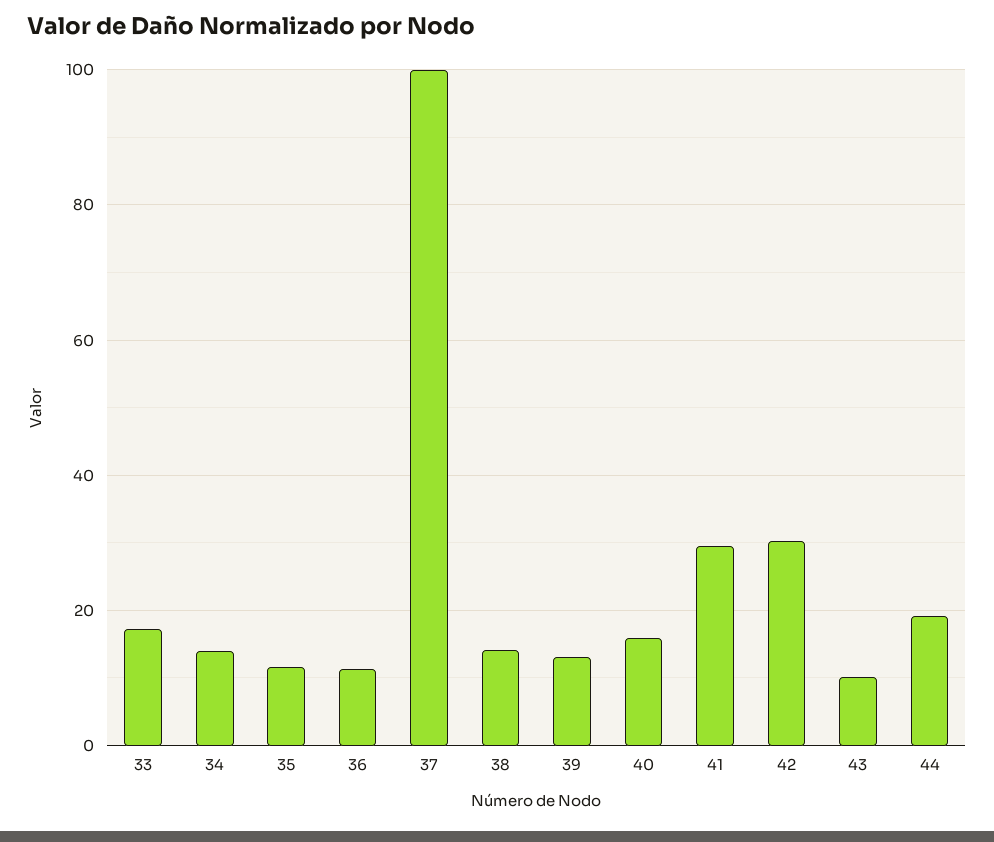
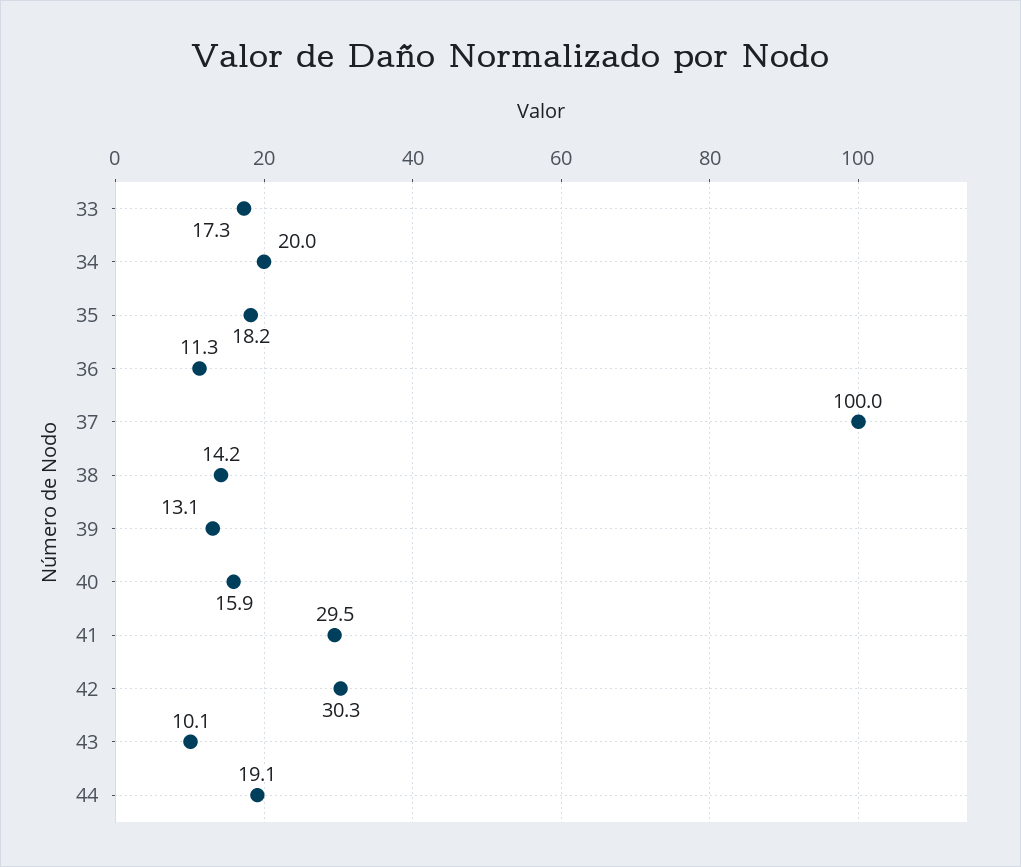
  {
    "33": 17.3,
-   "34": 14,
+   "34": 20,
-   "35": 12,
+   "35": 18.2,
    "36": 11.3,
    "37": 100,
    "38": 14.2,
    "39": 13.1,
    "40": 15.9,
    "41": 29.5,
    "42": 30.3,
    "43": 10.1,
    "44": 19.1
  }

